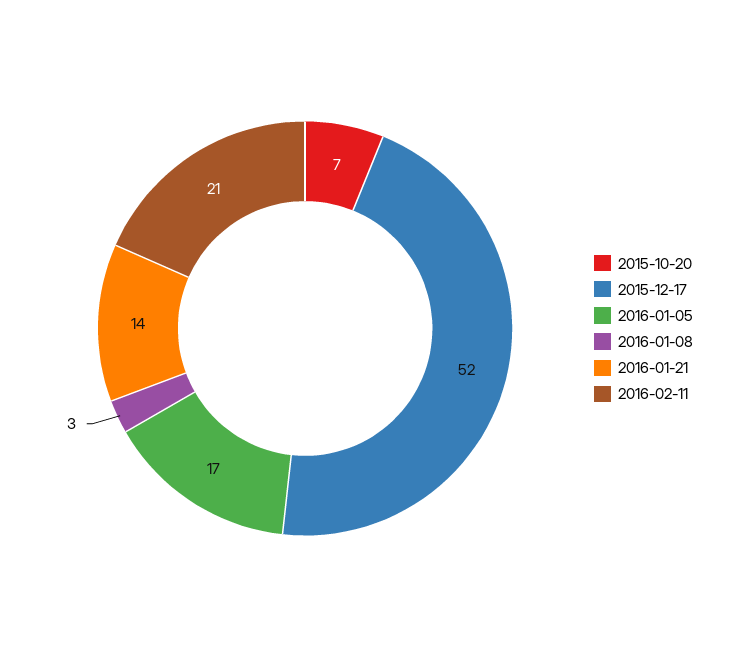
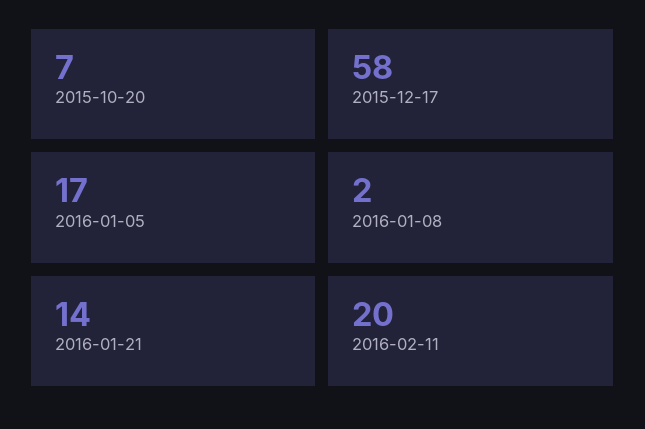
  {
    "2015-10-20": 7,
-   "2015-12-17": 52,
+   "2015-12-17": 58,
    "2016-01-05": 17,
-   "2016-01-08": 3,
+   "2016-01-08": 2,
    "2016-01-21": 14,
-   "2016-02-11": 21
+   "2016-02-11": 20
  }

